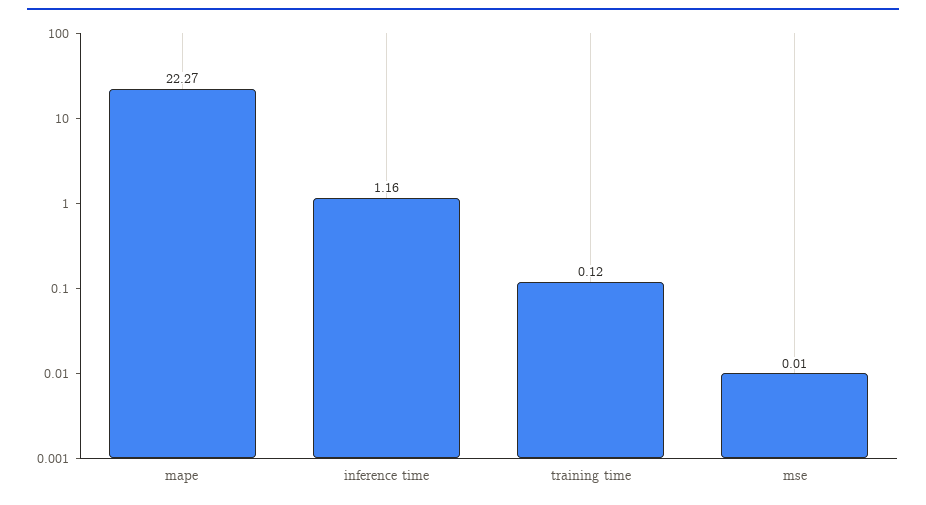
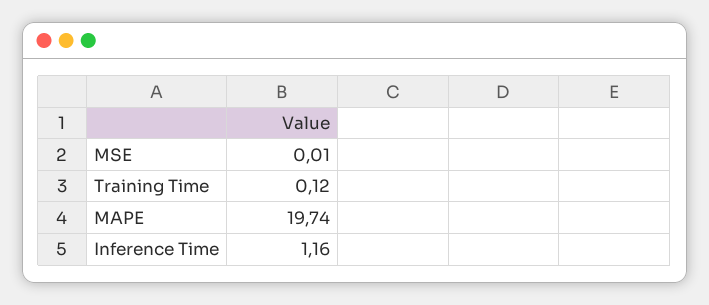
  {
-   "mape": 22.27,
+   "mape": 19.74,
    "inference time": 1.16,
    "training time": 0.12,
    "mse": 0.01
  }

